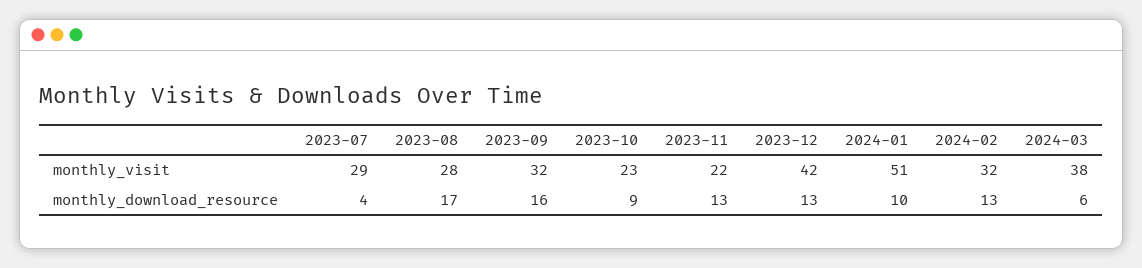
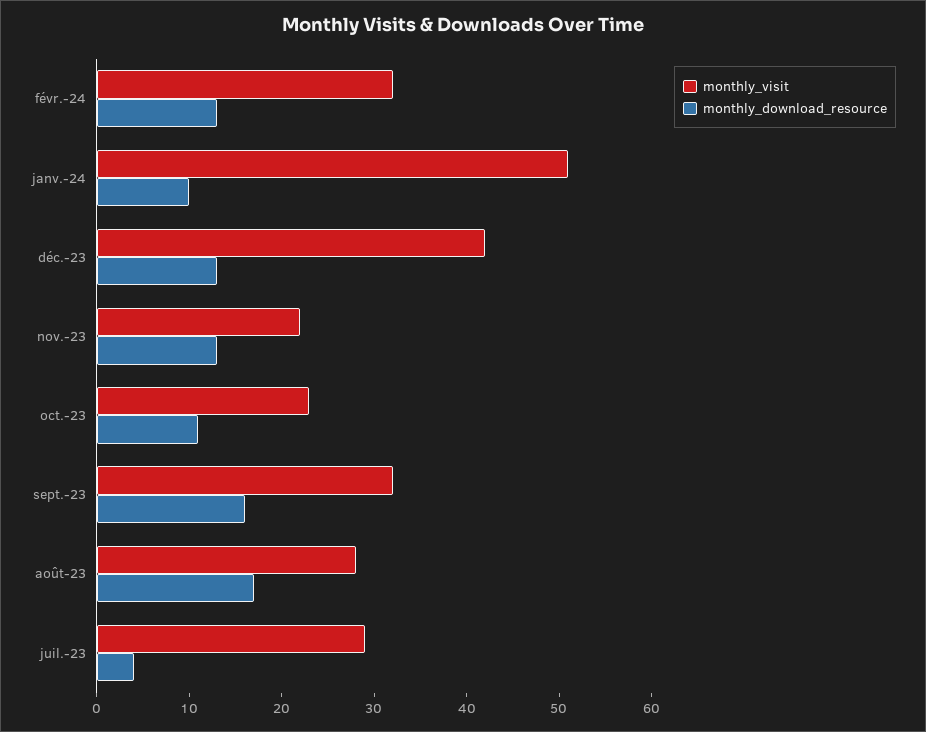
  {
    "monthly_visit": {
      "2023-07": 29,
      "2023-08": 28,
      "2023-09": 32,
      "2023-10": 23,
      "2023-11": 22,
      "2023-12": 42,
      "2024-01": 51,
-     "2024-02": 32,
+     "2024-02": 32
-     "2024-03": 38
    },
    "monthly_download_resource": {
      "2023-07": 4,
      "2023-08": 17,
      "2023-09": 16,
-     "2023-10": 9,
+     "2023-10": 11,
      "2023-11": 13,
      "2023-12": 13,
      "2024-01": 10,
-     "2024-02": 13,
+     "2024-02": 13
-     "2024-03": 6
    }
  }

